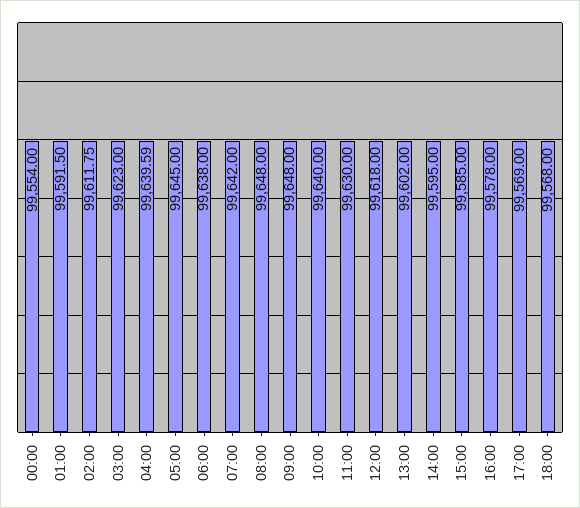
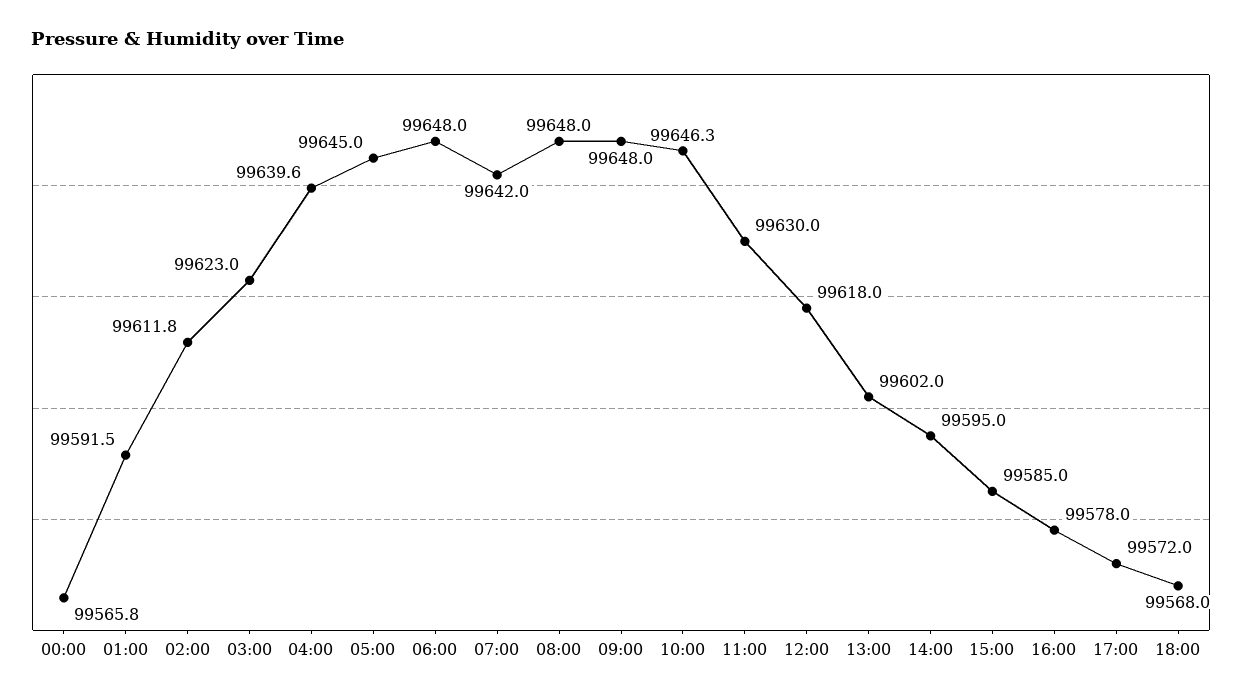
  {
-   "00:00": 99554,
+   "00:00": 99565.8,
    "01:00": 99591.5,
    "02:00": 99611.75,
    "03:00": 99623,
    "04:00": 99639.59,
    "05:00": 99645,
-   "06:00": 99638,
+   "06:00": 99648,
    "07:00": 99642,
    "08:00": 99648,
    "09:00": 99648,
-   "10:00": 99640,
+   "10:00": 99646.3,
    "11:00": 99630,
    "12:00": 99618,
    "13:00": 99602,
    "14:00": 99595,
    "15:00": 99585,
    "16:00": 99578,
-   "17:00": 99569,
+   "17:00": 99572,
    "18:00": 99568
  }

